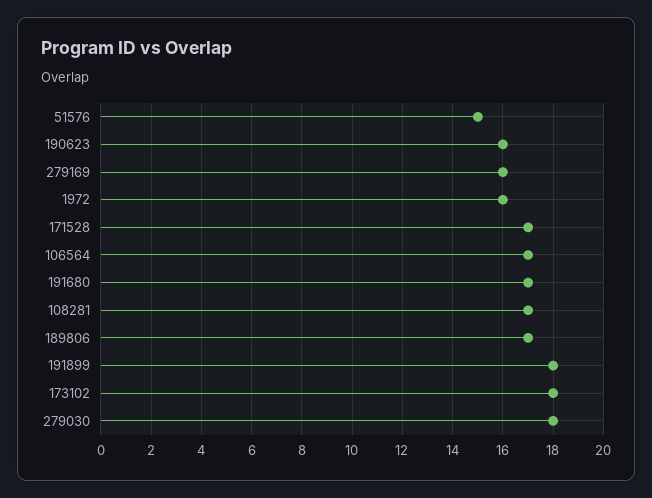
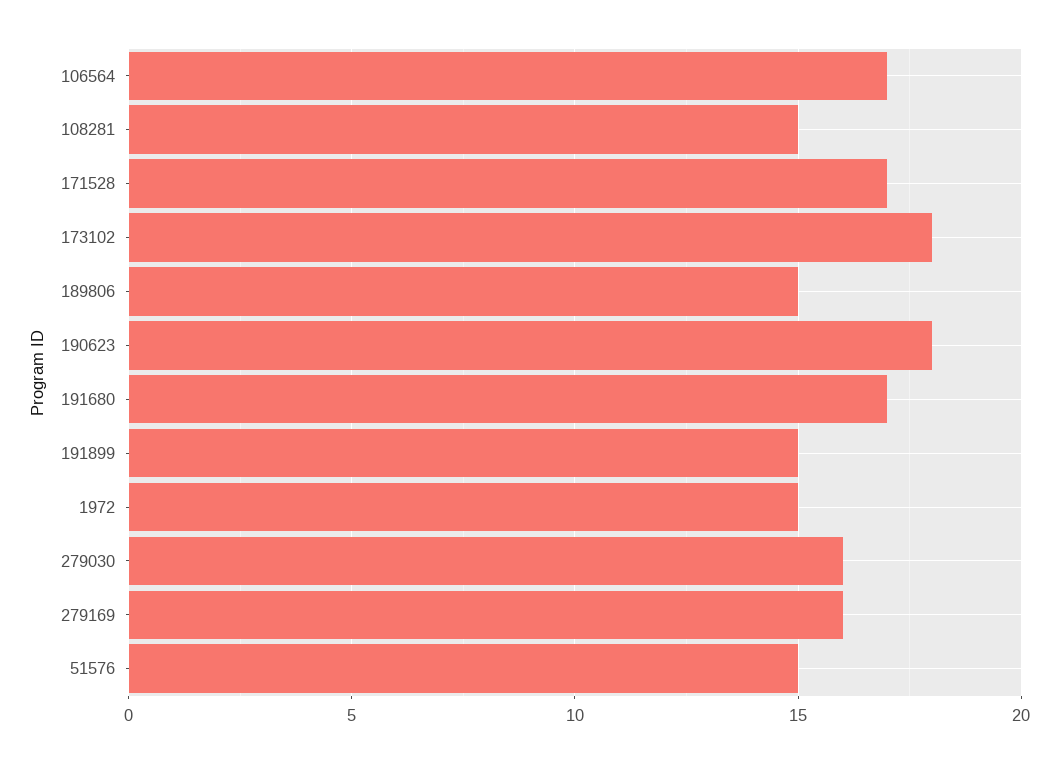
  {
    "51576": 15,
-   "190623": 16,
+   "190623": 18,
    "279169": 16,
-   "1972": 16,
+   "1972": 15,
    "171528": 17,
    "106564": 17,
    "191680": 17,
-   "108281": 17,
+   "108281": 15,
-   "189806": 17,
+   "189806": 15,
-   "191899": 18,
+   "191899": 15,
    "173102": 18,
-   "279030": 18
+   "279030": 16
  }

